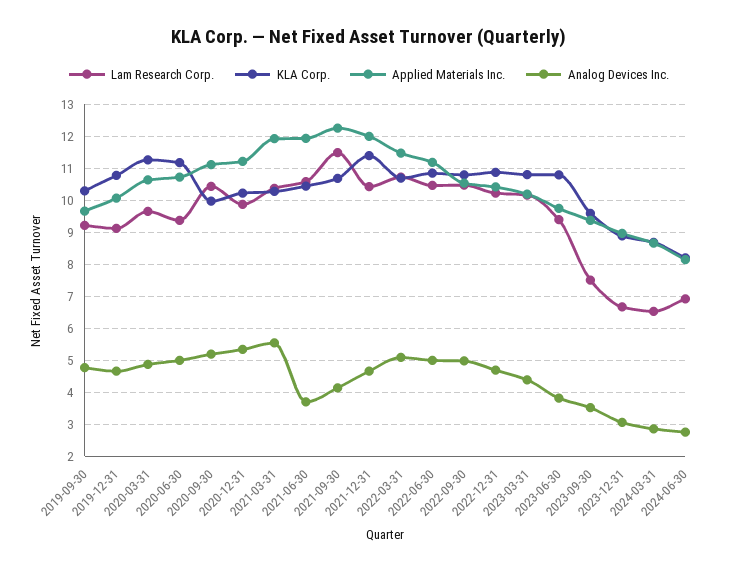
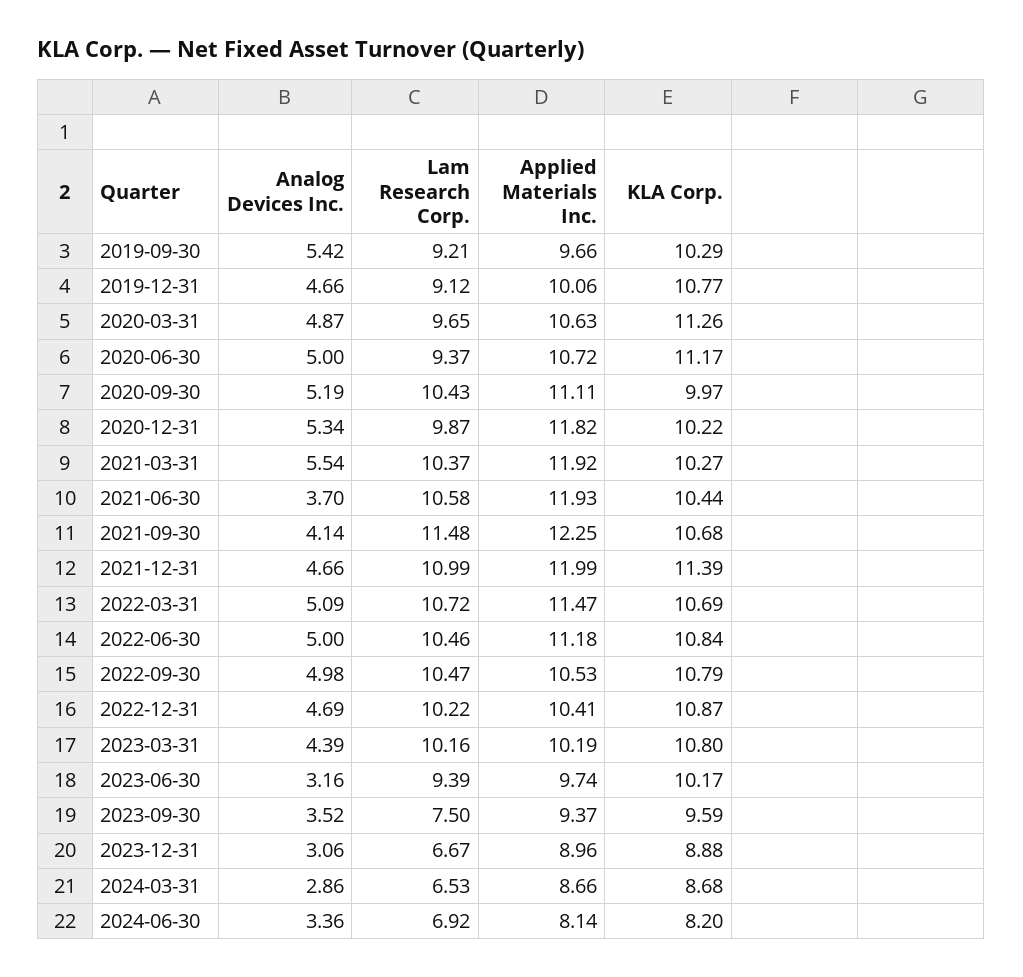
  {
    "Lam Research Corp.": {
      "2019-09-30": 9.21,
      "2019-12-31": 9.12,
      "2020-03-31": 9.65,
      "2020-06-30": 9.37,
      "2020-09-30": 10.43,
      "2020-12-31": 9.87,
      "2021-03-31": 10.37,
      "2021-06-30": 10.58,
      "2021-09-30": 11.48,
-     "2021-12-31": 10.4,
+     "2021-12-31": 10.99,
      "2022-03-31": 10.72,
      "2022-06-30": 10.46,
      "2022-09-30": 10.47,
      "2022-12-31": 10.22,
      "2023-03-31": 10.16,
      "2023-06-30": 9.39,
      "2023-09-30": 7.5,
      "2023-12-31": 6.67,
      "2024-03-31": 6.53,
      "2024-06-30": 6.92
    },
    "KLA Corp.": {
      "2019-09-30": 10.29,
      "2019-12-31": 10.77,
      "2020-03-31": 11.26,
      "2020-06-30": 11.17,
      "2020-09-30": 9.97,
      "2020-12-31": 10.22,
      "2021-03-31": 10.27,
      "2021-06-30": 10.44,
      "2021-09-30": 10.68,
      "2021-12-31": 11.39,
      "2022-03-31": 10.69,
      "2022-06-30": 10.84,
      "2022-09-30": 10.79,
      "2022-12-31": 10.87,
      "2023-03-31": 10.8,
-     "2023-06-30": 10.8,
+     "2023-06-30": 10.17,
      "2023-09-30": 9.59,
      "2023-12-31": 8.88,
      "2024-03-31": 8.68,
      "2024-06-30": 8.2
    },
    "Applied Materials Inc.": {
      "2019-09-30": 9.66,
      "2019-12-31": 10.06,
      "2020-03-31": 10.63,
      "2020-06-30": 10.72,
      "2020-09-30": 11.11,
-     "2020-12-31": 11.2,
+     "2020-12-31": 11.82,
      "2021-03-31": 11.92,
      "2021-06-30": 11.93,
      "2021-09-30": 12.25,
      "2021-12-31": 11.99,
      "2022-03-31": 11.47,
      "2022-06-30": 11.18,
      "2022-09-30": 10.53,
      "2022-12-31": 10.41,
      "2023-03-31": 10.19,
      "2023-06-30": 9.74,
      "2023-09-30": 9.37,
      "2023-12-31": 8.96,
      "2024-03-31": 8.66,
      "2024-06-30": 8.14
    },
    "Analog Devices Inc.": {
-     "2019-09-30": 4.8,
+     "2019-09-30": 5.42,
      "2019-12-31": 4.66,
      "2020-03-31": 4.87,
      "2020-06-30": 5,
      "2020-09-30": 5.19,
      "2020-12-31": 5.34,
      "2021-03-31": 5.54,
      "2021-06-30": 3.7,
      "2021-09-30": 4.14,
      "2021-12-31": 4.66,
      "2022-03-31": 5.09,
      "2022-06-30": 5,
      "2022-09-30": 4.98,
      "2022-12-31": 4.69,
      "2023-03-31": 4.39,
-     "2023-06-30": 3.8,
+     "2023-06-30": 3.16,
      "2023-09-30": 3.52,
      "2023-12-31": 3.06,
      "2024-03-31": 2.86,
-     "2024-06-30": 2.8
+     "2024-06-30": 3.36
    }
  }

